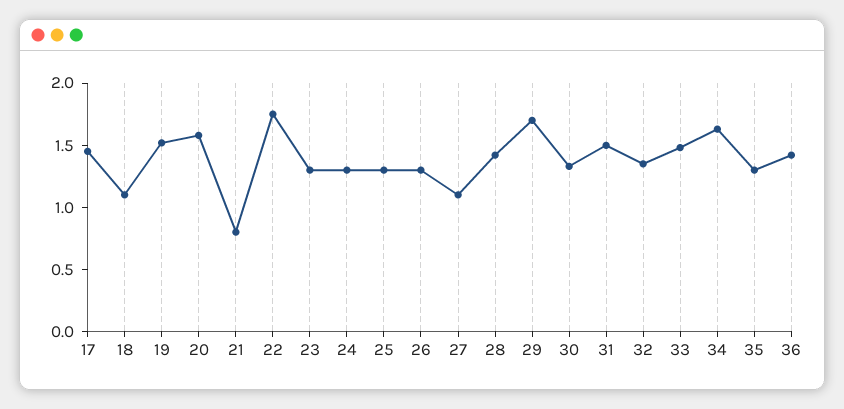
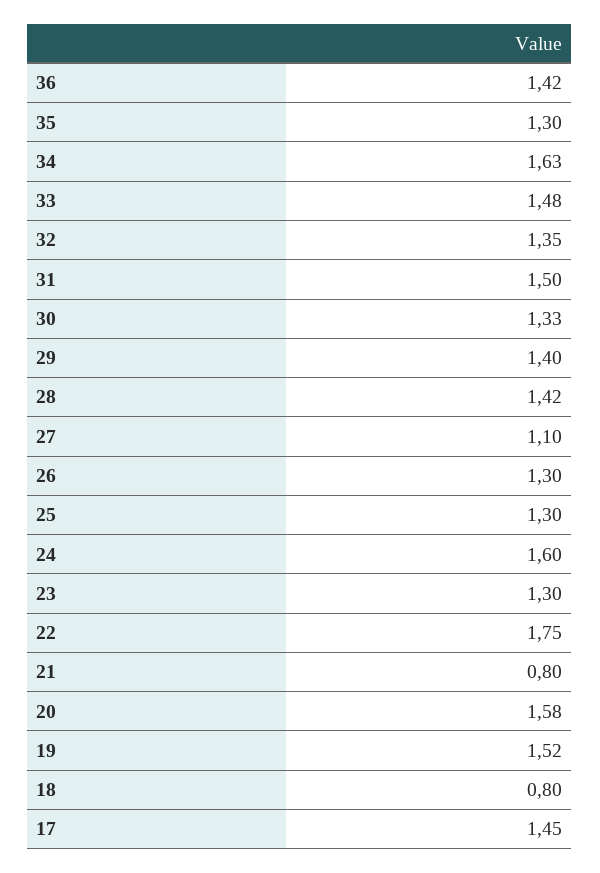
  {
    "17": 1.45,
-   "18": 1.1,
+   "18": 0.8,
    "19": 1.52,
    "20": 1.58,
    "21": 0.8,
    "22": 1.75,
    "23": 1.3,
-   "24": 1.3,
+   "24": 1.6,
    "25": 1.3,
    "26": 1.3,
    "27": 1.1,
    "28": 1.42,
-   "29": 1.7,
+   "29": 1.4,
    "30": 1.33,
    "31": 1.5,
    "32": 1.35,
    "33": 1.48,
    "34": 1.63,
    "35": 1.3,
    "36": 1.42
  }

